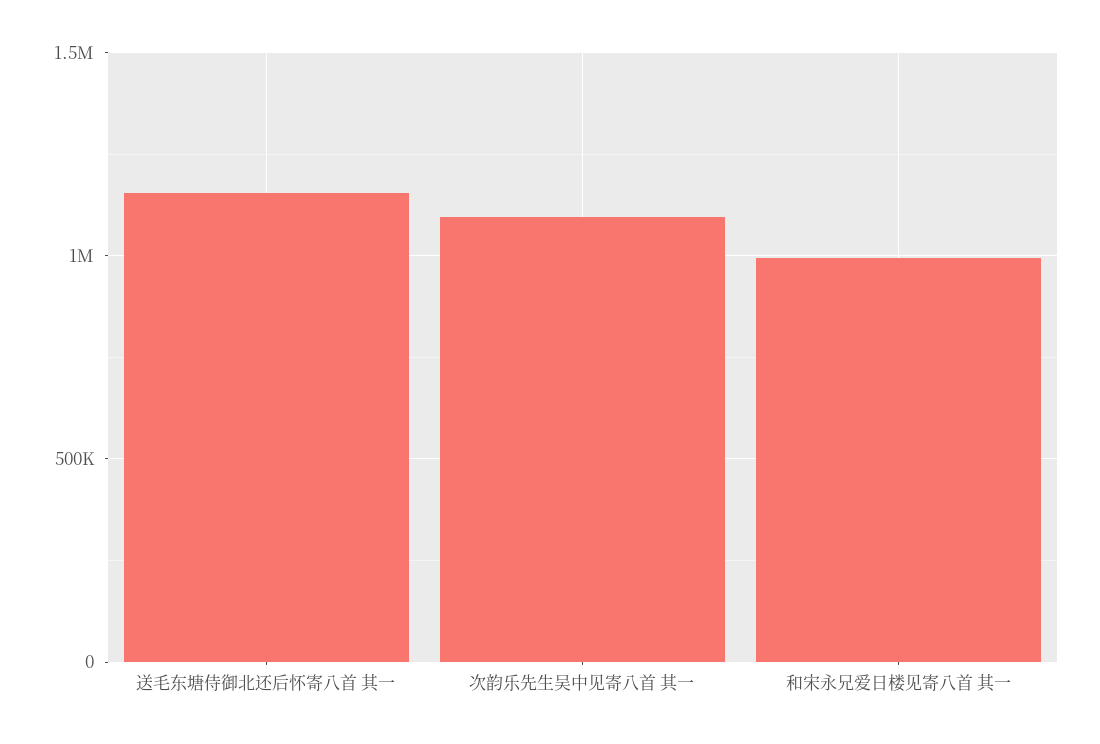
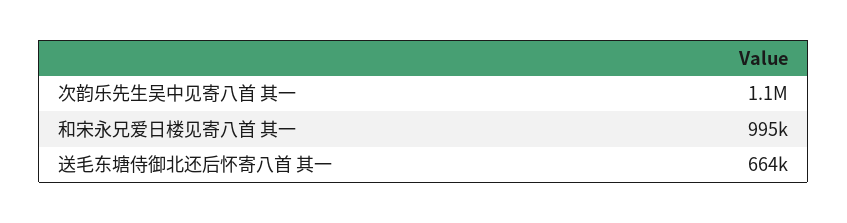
  {
-   "送毛东塘侍御北还后怀寄八首 其一": 1150000,
+   "送毛东塘侍御北还后怀寄八首 其一": 664000,
    "次韵乐先生吴中见寄八首 其一": 1100000,
    "和宋永兄爱日楼见寄八首 其一": 995000
  }

